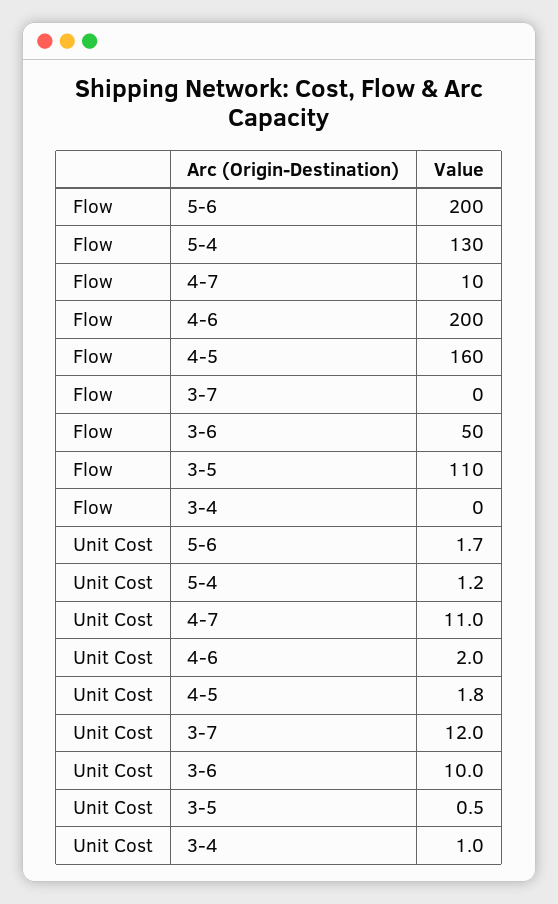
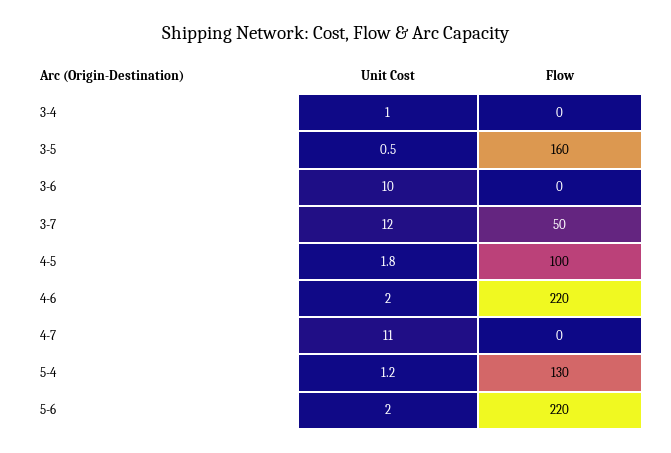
  {
    "Flow": {
-     "5-6": 200,
+     "5-6": 220,
      "5-4": 130,
-     "4-7": 10,
+     "4-7": 0,
-     "4-6": 200,
+     "4-6": 220,
-     "4-5": 160,
+     "4-5": 100,
-     "3-7": 0,
+     "3-7": 50,
-     "3-6": 50,
+     "3-6": 0,
-     "3-5": 110,
+     "3-5": 160,
      "3-4": 0
    },
    "Unit Cost": {
-     "5-6": 1.7,
+     "5-6": 2,
      "5-4": 1.2,
      "4-7": 11,
      "4-6": 2,
      "4-5": 1.8,
      "3-7": 12,
      "3-6": 10,
      "3-5": 0.5,
      "3-4": 1
    }
  }

